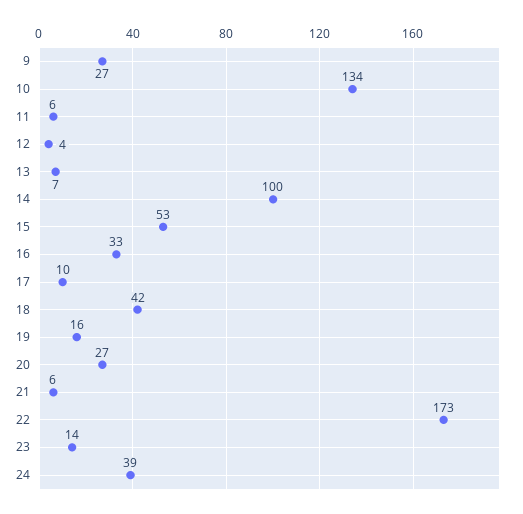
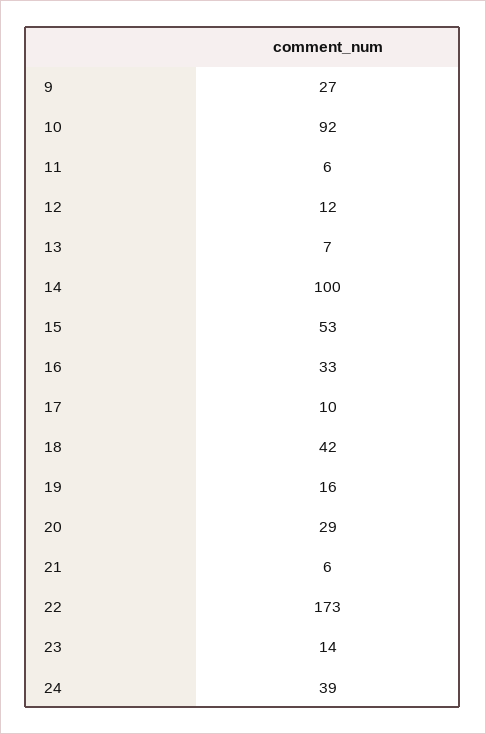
  {
    "9": 27,
-   "10": 134,
+   "10": 92,
    "11": 6,
-   "12": 4,
+   "12": 12,
    "13": 7,
    "14": 100,
    "15": 53,
    "16": 33,
    "17": 10,
    "18": 42,
    "19": 16,
-   "20": 27,
+   "20": 29,
    "21": 6,
    "22": 173,
    "23": 14,
    "24": 39
  }

